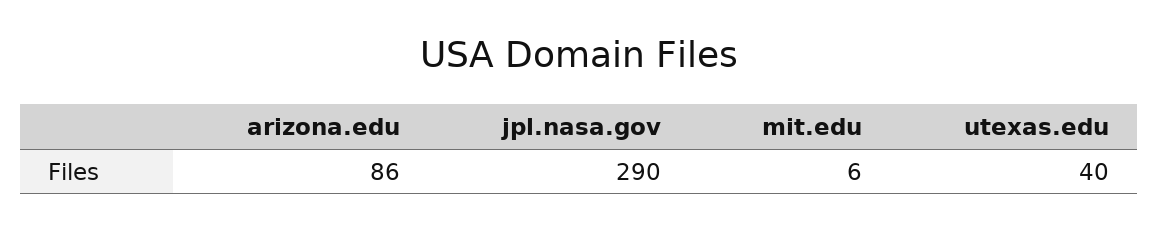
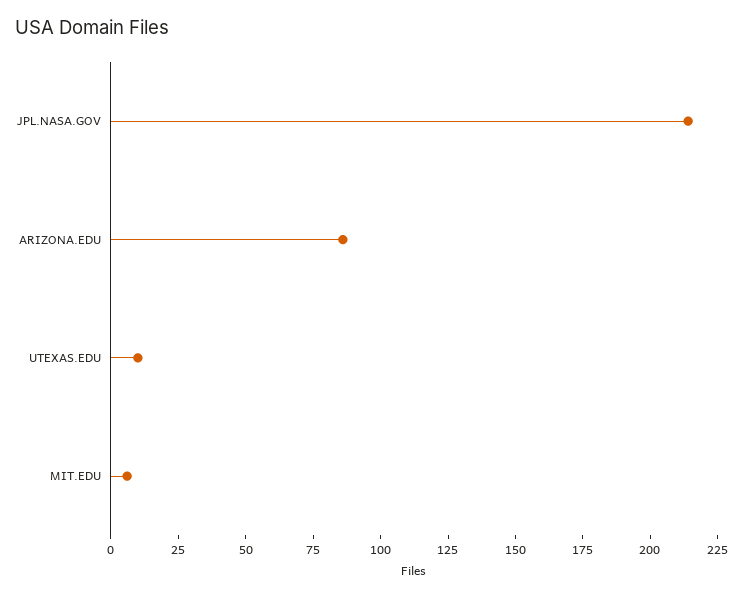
  {
    "arizona.edu": 86,
-   "jpl.nasa.gov": 290,
+   "jpl.nasa.gov": 215,
    "mit.edu": 6,
-   "utexas.edu": 40
+   "utexas.edu": 10
  }

